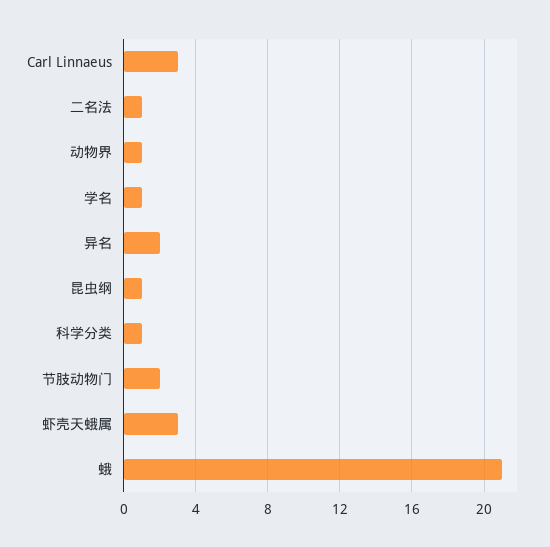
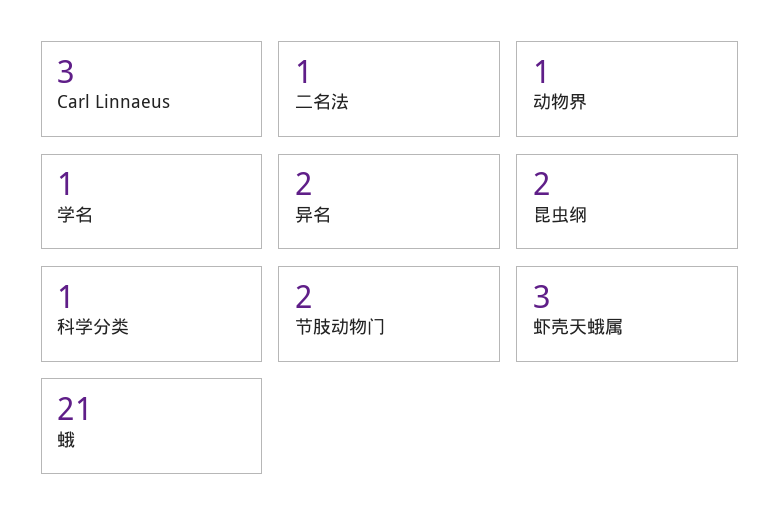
  {
    "Carl Linnaeus": 3,
    "二名法": 1,
    "动物界": 1,
    "学名": 1,
    "异名": 2,
-   "昆虫纲": 1,
+   "昆虫纲": 2,
    "科学分类": 1,
    "节肢动物门": 2,
    "虾壳天蛾属": 3,
    "蛾": 21
  }

